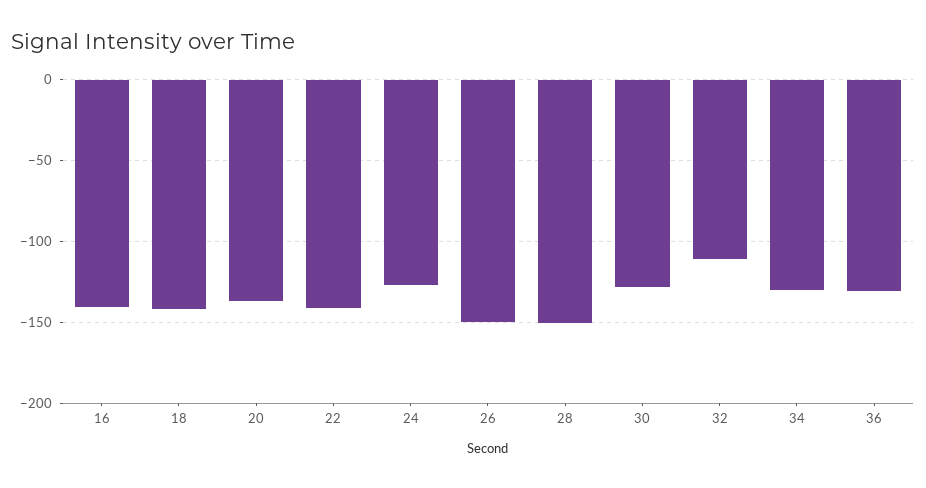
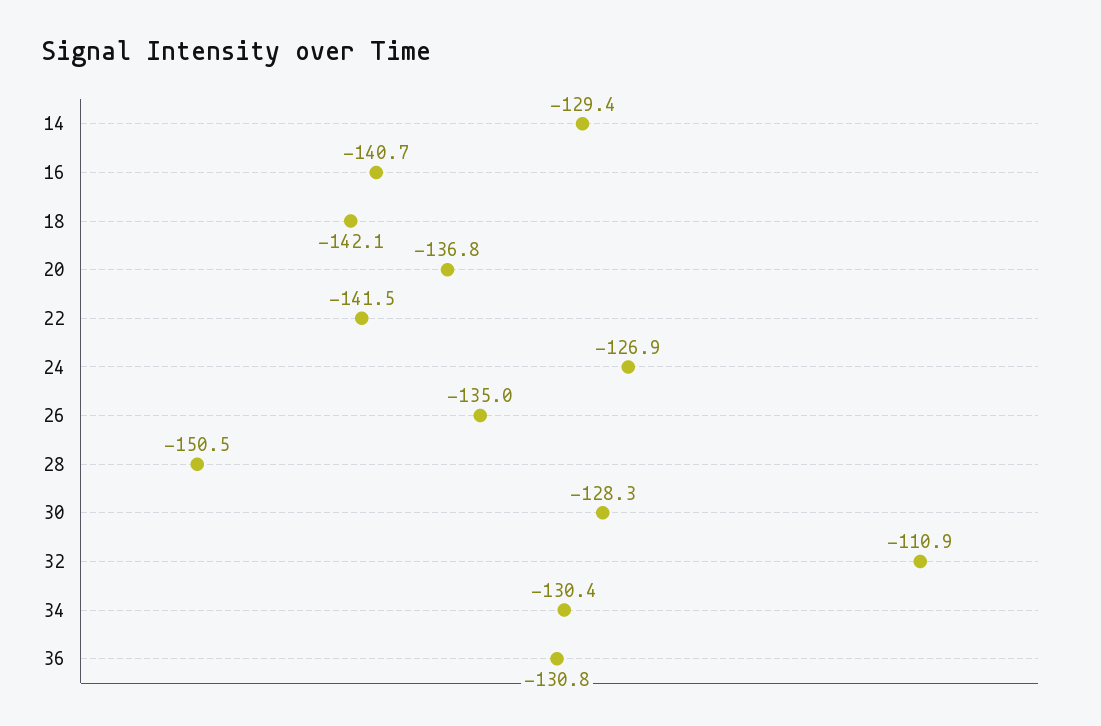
  {
    "16": -140.7,
    "18": -142.1,
    "20": -136.8,
    "22": -141.5,
    "24": -126.9,
-   "26": -150,
+   "26": -135,
    "28": -150.5,
    "30": -128.3,
    "32": -110.9,
    "34": -130.4,
-   "36": -130.8
+   "36": -130.8,
+   "14": -129.4
  }

